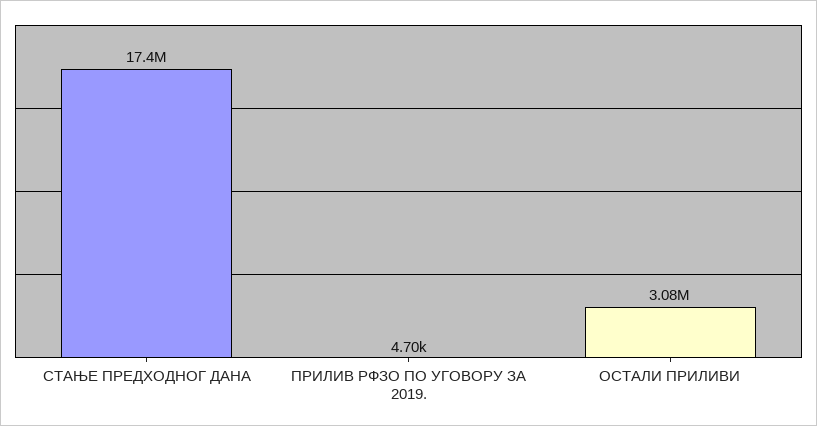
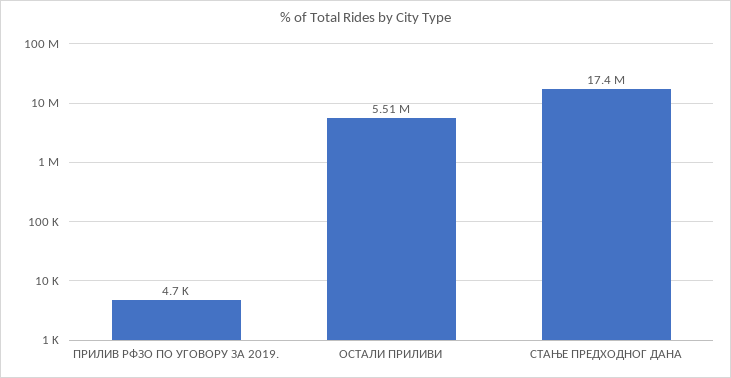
  {
    "СТАЊЕ ПРЕДХОДНОГ ДАНА": 17400000,
    "ПРИЛИВ РФЗО ПО УГОВОРУ ЗА 2019.": 4700,
-   "ОСТАЛИ ПРИЛИВИ": 3080000
+   "ОСТАЛИ ПРИЛИВИ": 5510000
  }

